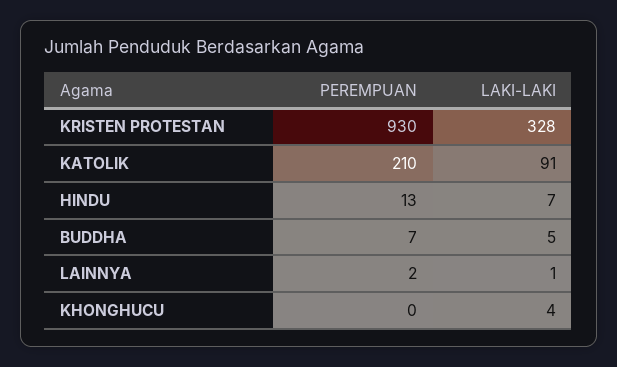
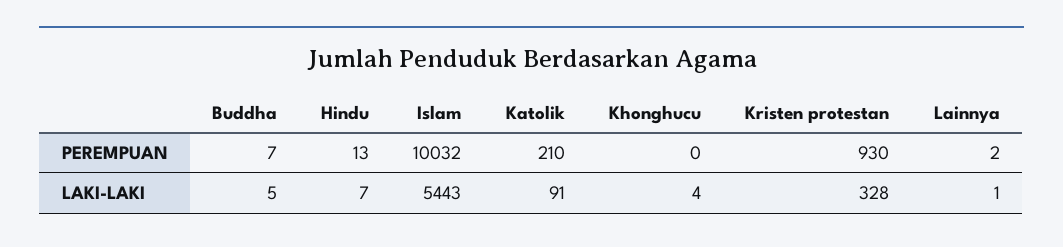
  {
    "PEREMPUAN": {
      "KRISTEN PROTESTAN": 930,
      "KATOLIK": 210,
      "HINDU": 13,
      "BUDDHA": 7,
      "LAINNYA": 2,
-     "KHONGHUCU": 0
+     "KHONGHUCU": 0,
+     "Islam": 10032
    },
    "LAKI-LAKI": {
      "KRISTEN PROTESTAN": 328,
      "KATOLIK": 91,
      "HINDU": 7,
      "BUDDHA": 5,
      "LAINNYA": 1,
-     "KHONGHUCU": 4
+     "KHONGHUCU": 4,
+     "Islam": 5443
    }
  }

